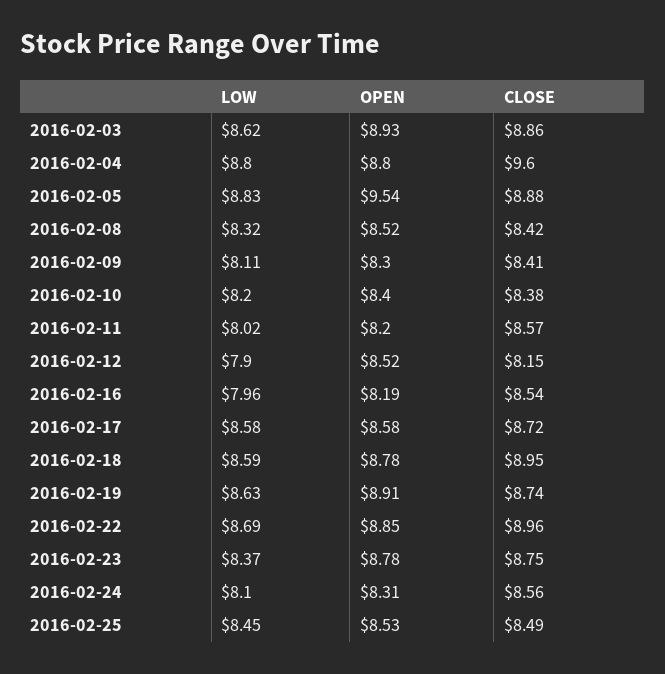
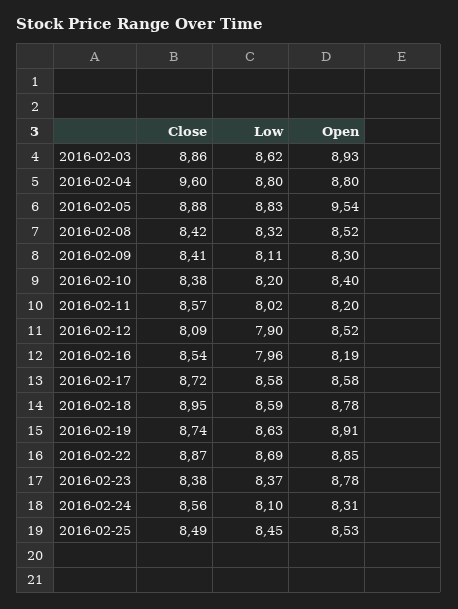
  {
    "LOW": {
      "2016-02-03": 8.62,
      "2016-02-04": 8.8,
      "2016-02-05": 8.83,
      "2016-02-08": 8.32,
      "2016-02-09": 8.11,
      "2016-02-10": 8.2,
      "2016-02-11": 8.02,
      "2016-02-12": 7.9,
      "2016-02-16": 7.96,
      "2016-02-17": 8.58,
      "2016-02-18": 8.59,
      "2016-02-19": 8.63,
      "2016-02-22": 8.69,
      "2016-02-23": 8.37,
      "2016-02-24": 8.1,
      "2016-02-25": 8.45
    },
    "OPEN": {
      "2016-02-03": 8.93,
      "2016-02-04": 8.8,
      "2016-02-05": 9.54,
      "2016-02-08": 8.52,
      "2016-02-09": 8.3,
      "2016-02-10": 8.4,
      "2016-02-11": 8.2,
      "2016-02-12": 8.52,
      "2016-02-16": 8.19,
      "2016-02-17": 8.58,
      "2016-02-18": 8.78,
      "2016-02-19": 8.91,
      "2016-02-22": 8.85,
      "2016-02-23": 8.78,
      "2016-02-24": 8.31,
      "2016-02-25": 8.53
    },
    "CLOSE": {
      "2016-02-03": 8.86,
      "2016-02-04": 9.6,
      "2016-02-05": 8.88,
      "2016-02-08": 8.42,
      "2016-02-09": 8.41,
      "2016-02-10": 8.38,
      "2016-02-11": 8.57,
-     "2016-02-12": 8.15,
+     "2016-02-12": 8.09,
      "2016-02-16": 8.54,
      "2016-02-17": 8.72,
      "2016-02-18": 8.95,
      "2016-02-19": 8.74,
-     "2016-02-22": 8.96,
+     "2016-02-22": 8.87,
-     "2016-02-23": 8.75,
+     "2016-02-23": 8.38,
      "2016-02-24": 8.56,
      "2016-02-25": 8.49
    }
  }

